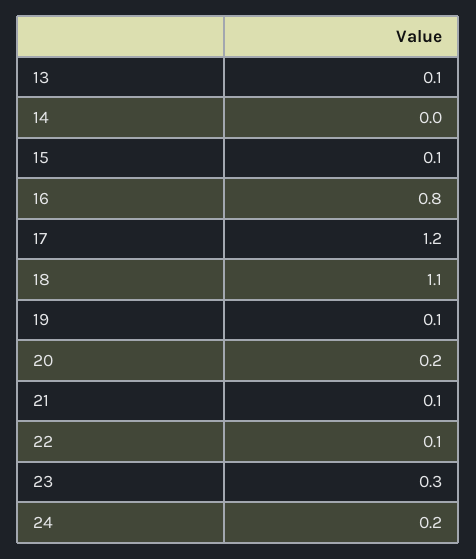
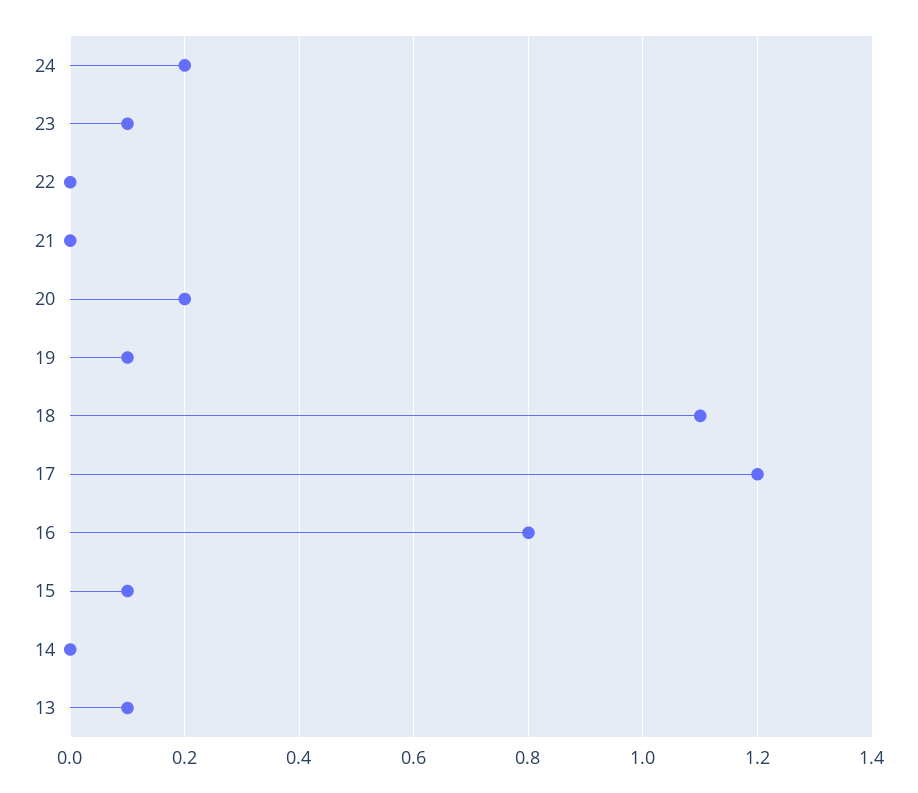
  {
    "13": 0.1,
    "14": 0,
    "15": 0.1,
    "16": 0.8,
    "17": 1.2,
    "18": 1.1,
    "19": 0.1,
    "20": 0.2,
-   "21": 0.1,
+   "21": 0,
-   "22": 0.1,
+   "22": 0,
-   "23": 0.3,
+   "23": 0.1,
    "24": 0.2
  }

